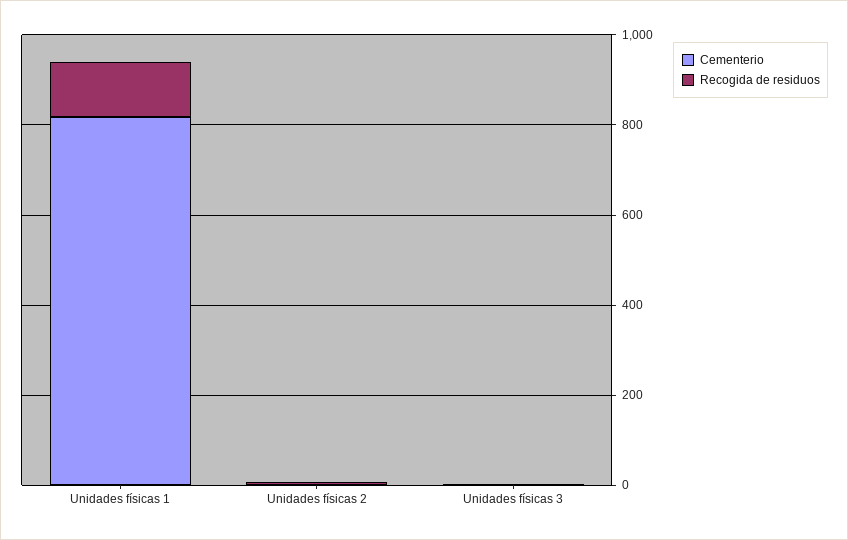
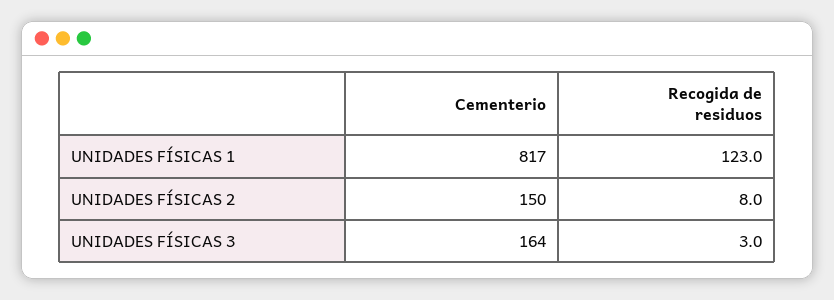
  {
    "Cementerio": {
      "Unidades físicas 1": 817,
-     "Unidades físicas 2": 0,
+     "Unidades físicas 2": 150,
-     "Unidades físicas 3": 0
+     "Unidades físicas 3": 164
    },
    "Recogida de residuos": {
      "Unidades físicas 1": 123,
      "Unidades físicas 2": 8,
      "Unidades físicas 3": 3
    }
  }

